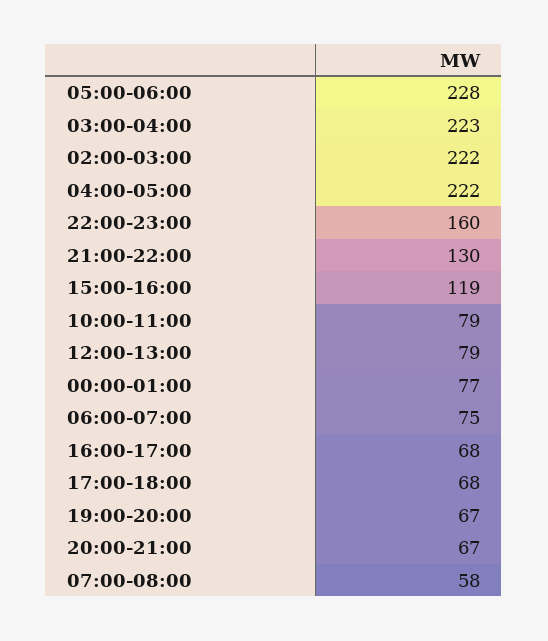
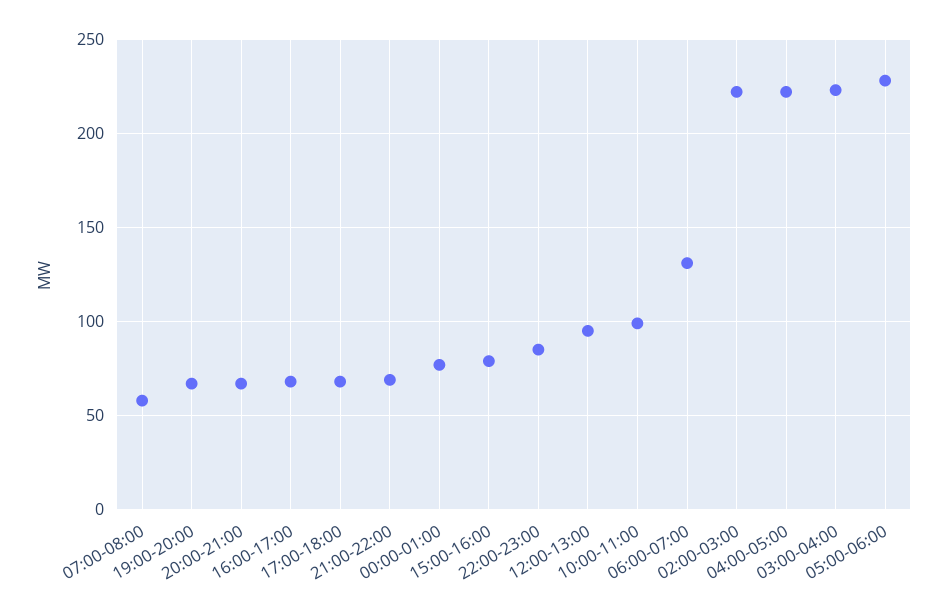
  {
    "05:00-06:00": 228,
    "03:00-04:00": 223,
    "02:00-03:00": 222,
    "04:00-05:00": 222,
-   "22:00-23:00": 160,
+   "22:00-23:00": 85,
-   "21:00-22:00": 130,
+   "21:00-22:00": 70,
-   "15:00-16:00": 119,
+   "15:00-16:00": 80,
-   "10:00-11:00": 79,
+   "10:00-11:00": 100,
-   "12:00-13:00": 79,
+   "12:00-13:00": 95,
    "00:00-01:00": 77,
-   "06:00-07:00": 75,
+   "06:00-07:00": 130,
    "16:00-17:00": 68,
    "17:00-18:00": 68,
    "19:00-20:00": 67,
    "20:00-21:00": 67,
    "07:00-08:00": 58
  }

